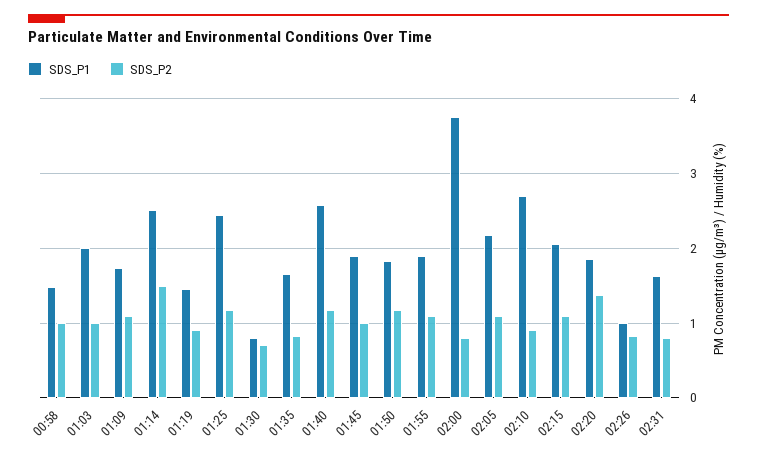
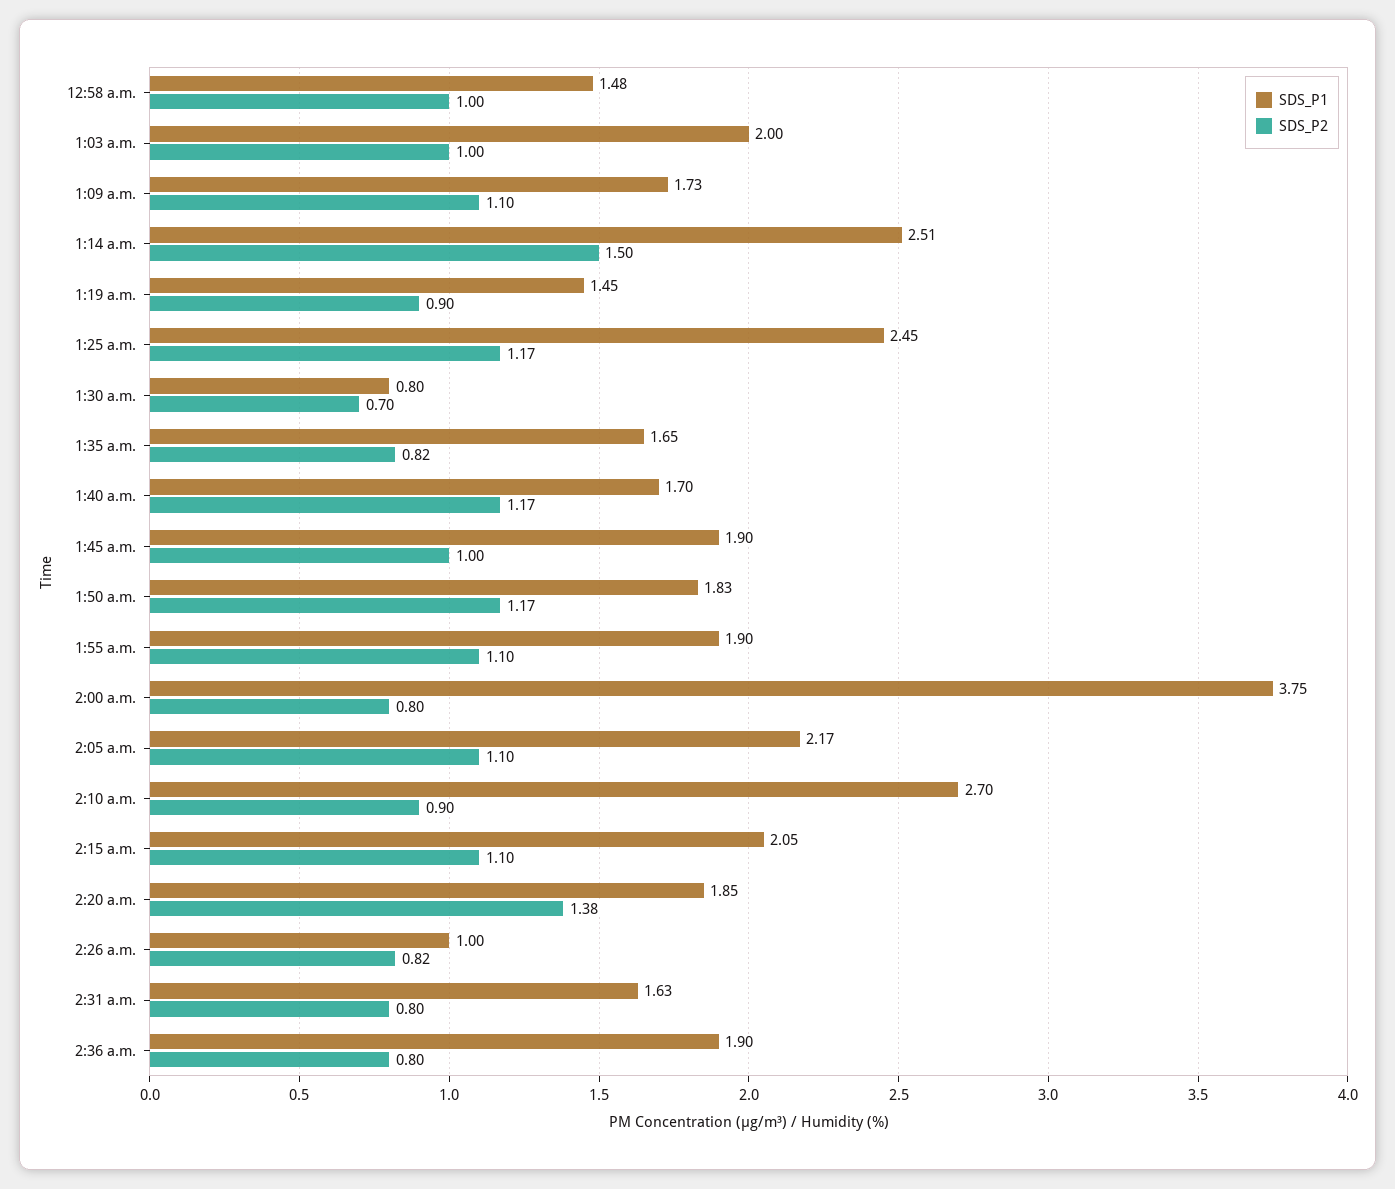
  {
    "SDS_P1": {
      "00:58": 1.48,
      "01:03": 2,
      "01:09": 1.73,
      "01:14": 2.51,
      "01:19": 1.45,
      "01:25": 2.45,
      "01:30": 0.8,
      "01:35": 1.65,
-     "01:40": 2.6,
+     "01:40": 1.7,
      "01:45": 1.9,
      "01:50": 1.83,
      "01:55": 1.9,
      "02:00": 3.75,
      "02:05": 2.17,
      "02:10": 2.7,
      "02:15": 2.05,
      "02:20": 1.85,
      "02:26": 1,
-     "02:31": 1.63
+     "02:31": 1.63,
+     "2:36 a.m.": 1.9
    },
    "SDS_P2": {
      "00:58": 1,
      "01:03": 1,
      "01:09": 1.1,
      "01:14": 1.5,
      "01:19": 0.9,
      "01:25": 1.17,
      "01:30": 0.7,
      "01:35": 0.82,
      "01:40": 1.17,
      "01:45": 1,
      "01:50": 1.17,
      "01:55": 1.1,
      "02:00": 0.8,
      "02:05": 1.1,
      "02:10": 0.9,
      "02:15": 1.1,
      "02:20": 1.38,
      "02:26": 0.82,
-     "02:31": 0.8
+     "02:31": 0.8,
+     "2:36 a.m.": 0.8
    }
  }

